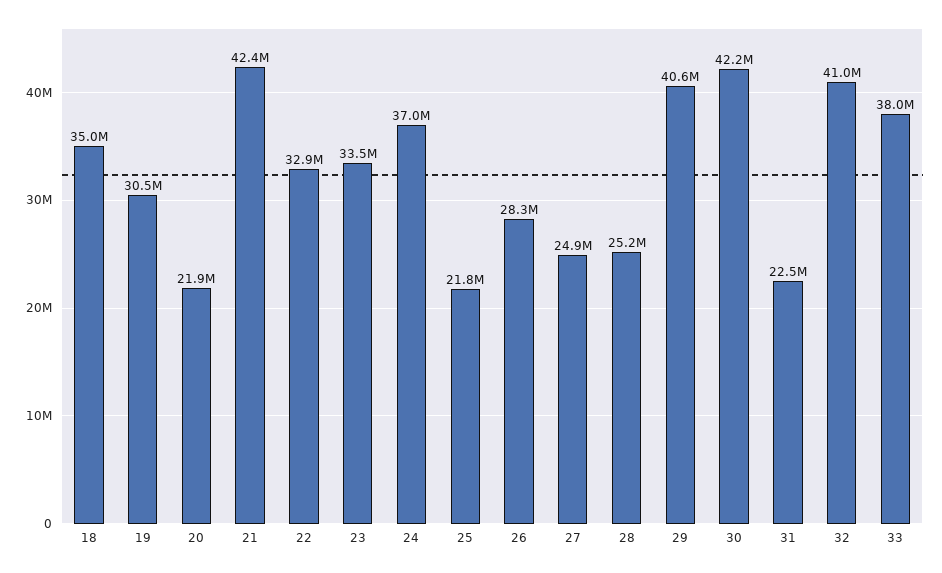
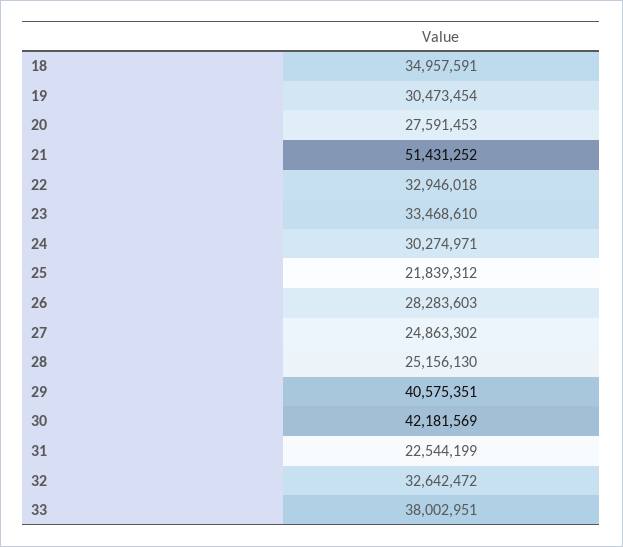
  {
    "18": 34957591,
    "19": 30473454,
-   "20": 21900000,
+   "20": 27591453,
-   "21": 42400000,
+   "21": 51431252,
    "22": 32946018,
    "23": 33468610,
-   "24": 37000000,
+   "24": 30274971,
    "25": 21839312,
    "26": 28283603,
    "27": 24863302,
    "28": 25156130,
    "29": 40575351,
    "30": 42181569,
    "31": 22544199,
-   "32": 41000000,
+   "32": 32642472,
    "33": 38002951
  }

